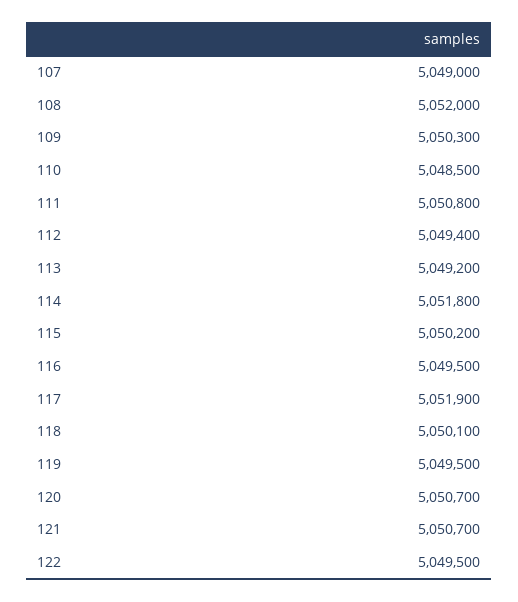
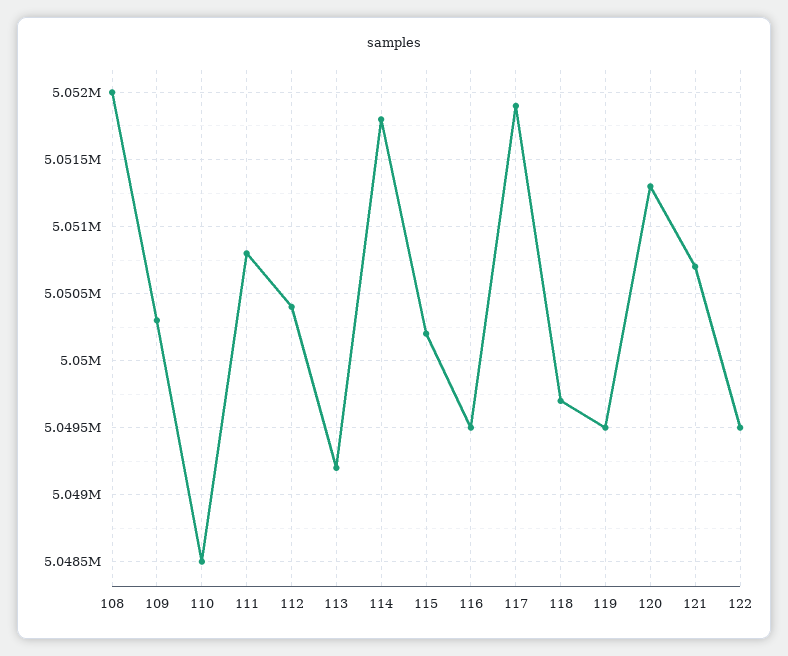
  {
-   "107": 5049000,
    "108": 5052000,
    "109": 5050300,
    "110": 5048500,
    "111": 5050800,
-   "112": 5049400,
+   "112": 5050400,
    "113": 5049200,
    "114": 5051800,
    "115": 5050200,
    "116": 5049500,
    "117": 5051900,
-   "118": 5050100,
+   "118": 5049700,
    "119": 5049500,
-   "120": 5050700,
+   "120": 5051300,
    "121": 5050700,
    "122": 5049500
  }

